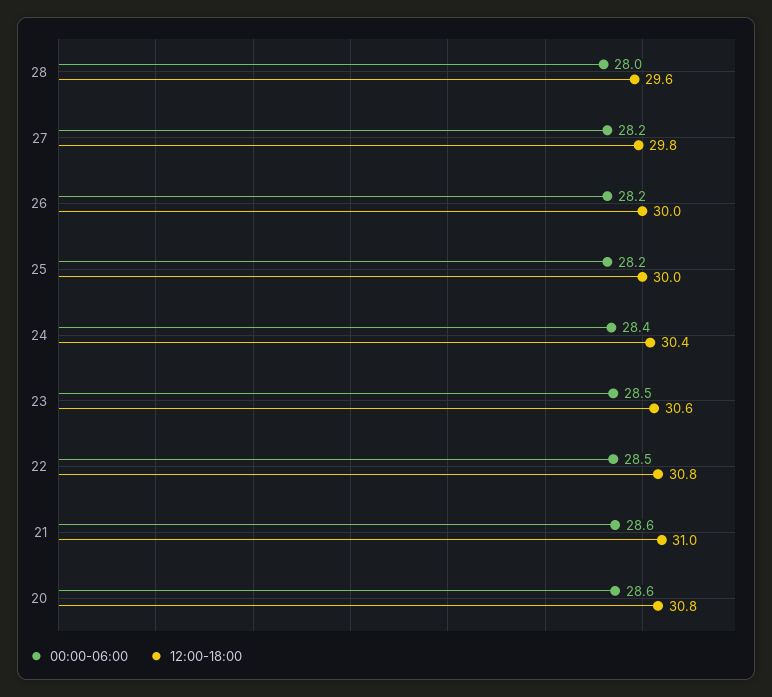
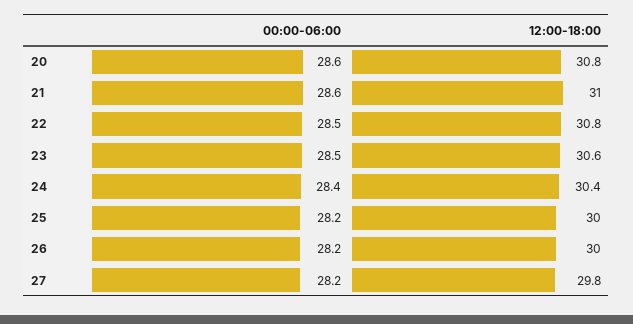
  {
    "00:00-06:00": {
-     "28": 28,
      "27": 28.2,
      "26": 28.2,
      "25": 28.2,
      "24": 28.4,
      "23": 28.5,
      "22": 28.5,
      "21": 28.6,
      "20": 28.6
    },
    "12:00-18:00": {
-     "28": 29.6,
      "27": 29.8,
      "26": 30,
      "25": 30,
      "24": 30.4,
      "23": 30.6,
      "22": 30.8,
      "21": 31,
      "20": 30.8
    }
  }

